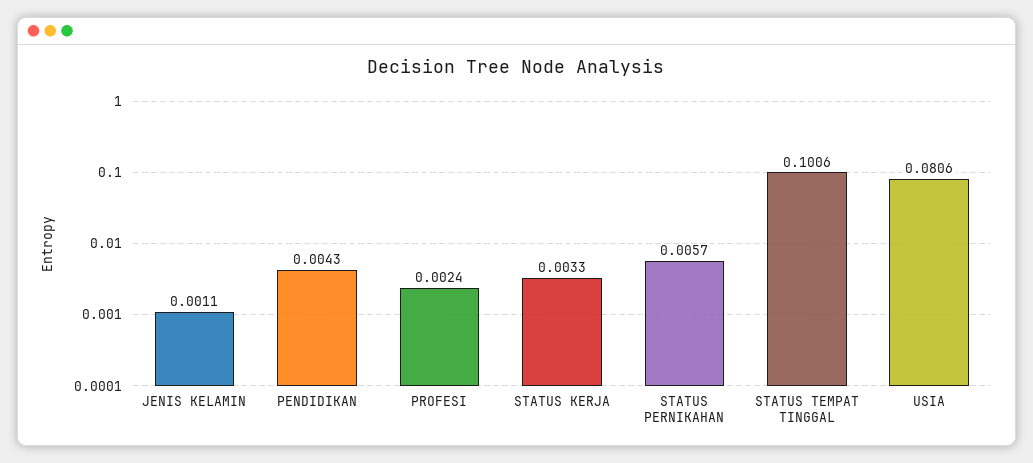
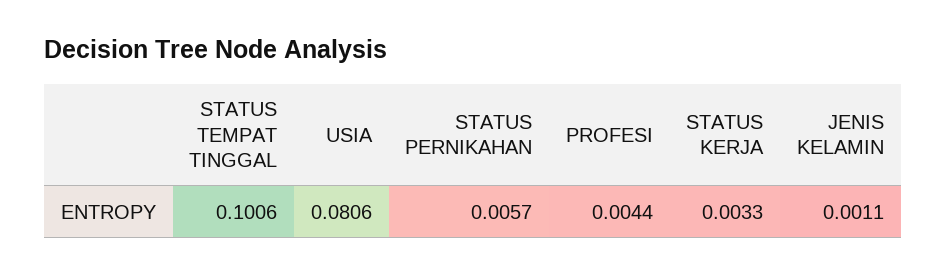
  {
    "JENIS KELAMIN": 0.0011,
-   "PENDIDIKAN": 0.0043,
-   "PROFESI": 0.0024,
+   "PROFESI": 0.0044,
    "STATUS KERJA": 0.0033,
    "STATUS PERNIKAHAN": 0.0057,
    "STATUS TEMPAT TINGGAL": 0.1006,
    "USIA": 0.0806
  }

